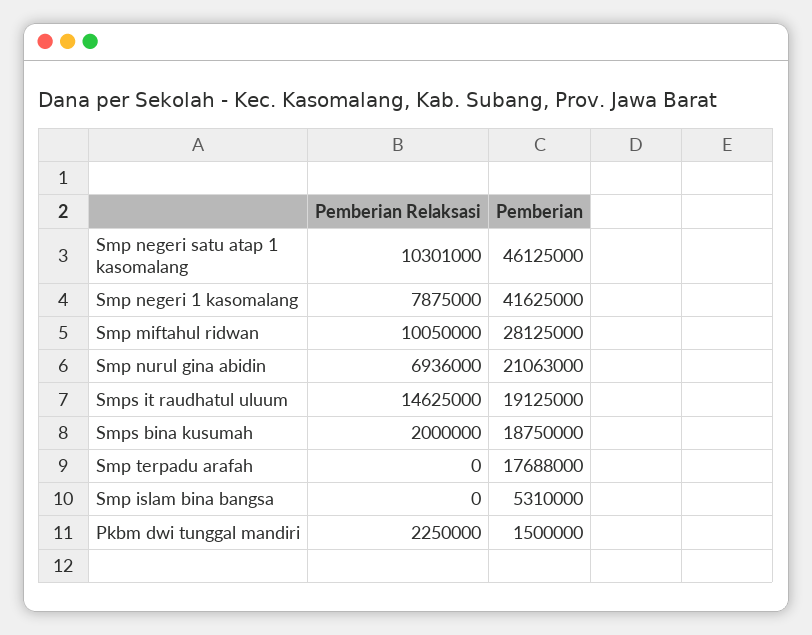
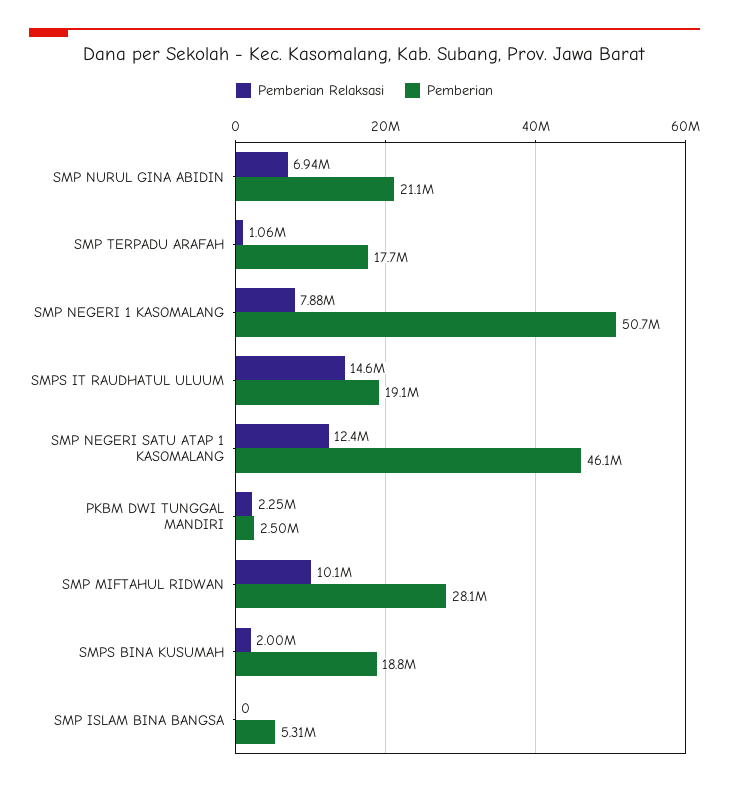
  {
    "Pemberian Relaksasi": {
-     "Smp negeri satu atap 1 kasomalang": 10301000,
+     "Smp negeri satu atap 1 kasomalang": 12400000,
      "Smp negeri 1 kasomalang": 7875000,
      "Smp miftahul ridwan": 10050000,
      "Smp nurul gina abidin": 6936000,
      "Smps it raudhatul uluum": 14625000,
      "Smps bina kusumah": 2000000,
-     "Smp terpadu arafah": 0,
+     "Smp terpadu arafah": 1060000,
      "Smp islam bina bangsa": 0,
      "Pkbm dwi tunggal mandiri": 2250000
    },
    "Pemberian": {
      "Smp negeri satu atap 1 kasomalang": 46125000,
-     "Smp negeri 1 kasomalang": 41625000,
+     "Smp negeri 1 kasomalang": 50700000,
      "Smp miftahul ridwan": 28125000,
      "Smp nurul gina abidin": 21063000,
      "Smps it raudhatul uluum": 19125000,
      "Smps bina kusumah": 18750000,
      "Smp terpadu arafah": 17688000,
      "Smp islam bina bangsa": 5310000,
-     "Pkbm dwi tunggal mandiri": 1500000
+     "Pkbm dwi tunggal mandiri": 2500000
    }
  }

